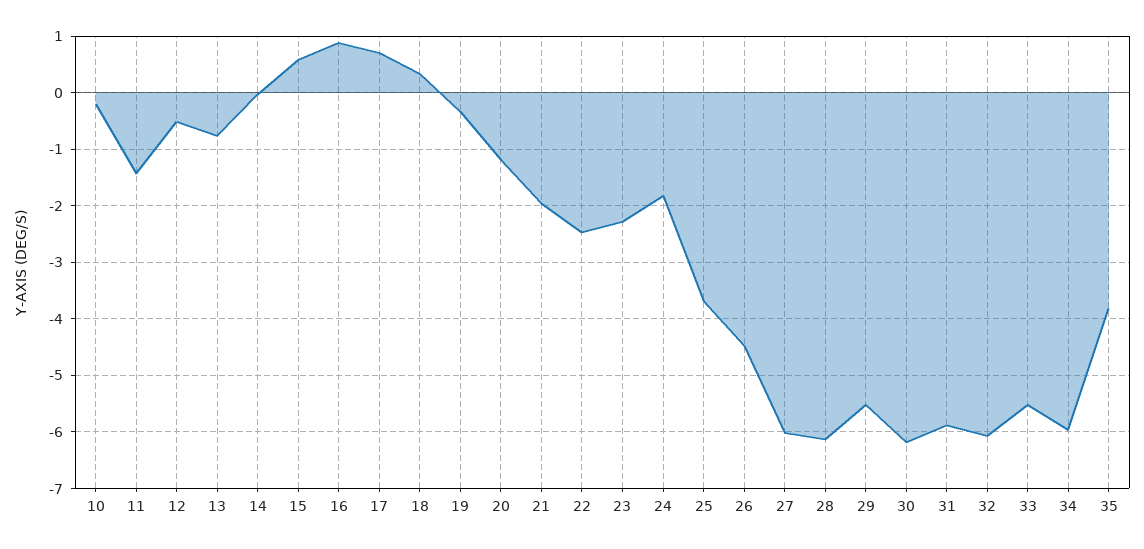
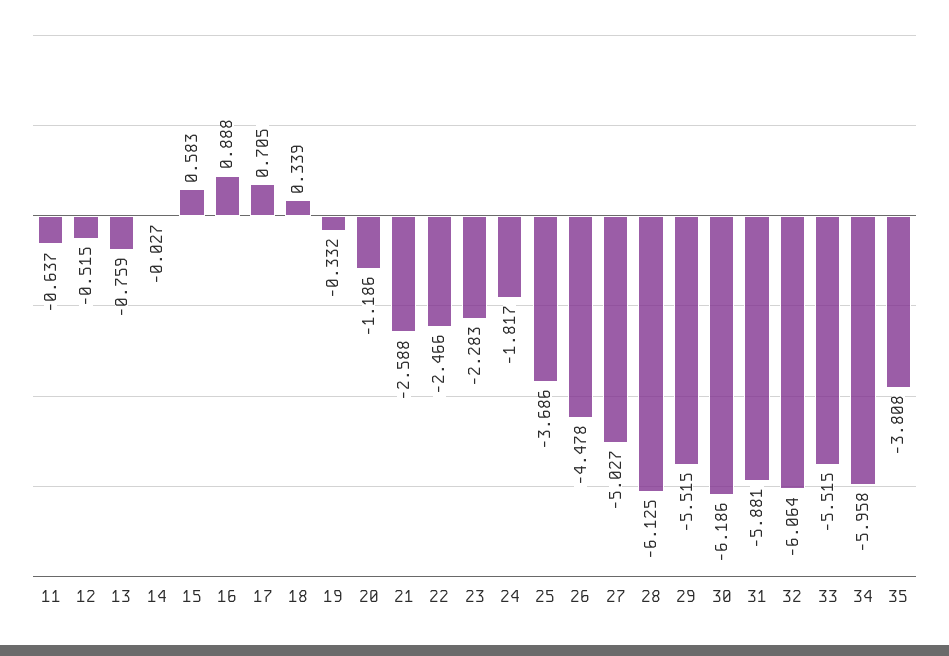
  {
-   "10": -0.2,
-   "11": -1.4,
+   "11": -0.637,
    "12": -0.515,
    "13": -0.759,
    "14": -0.027,
    "15": 0.583,
    "16": 0.888,
    "17": 0.705,
    "18": 0.339,
    "19": -0.332,
    "20": -1.186,
-   "21": -2,
+   "21": -2.588,
    "22": -2.466,
    "23": -2.283,
    "24": -1.817,
    "25": -3.686,
    "26": -4.478,
-   "27": -6,
+   "27": -5.027,
    "28": -6.125,
    "29": -5.515,
    "30": -6.186,
    "31": -5.881,
    "32": -6.064,
    "33": -5.515,
    "34": -5.958,
    "35": -3.808
  }

